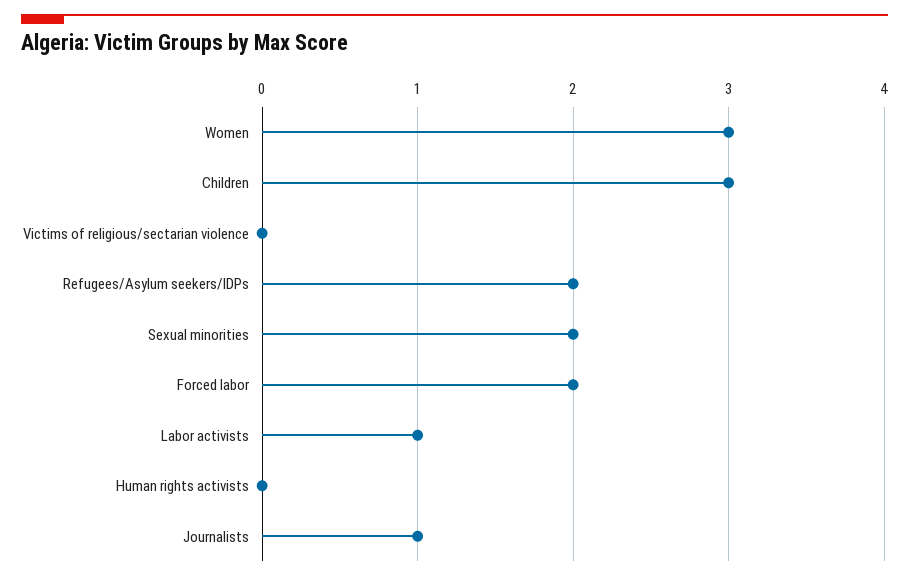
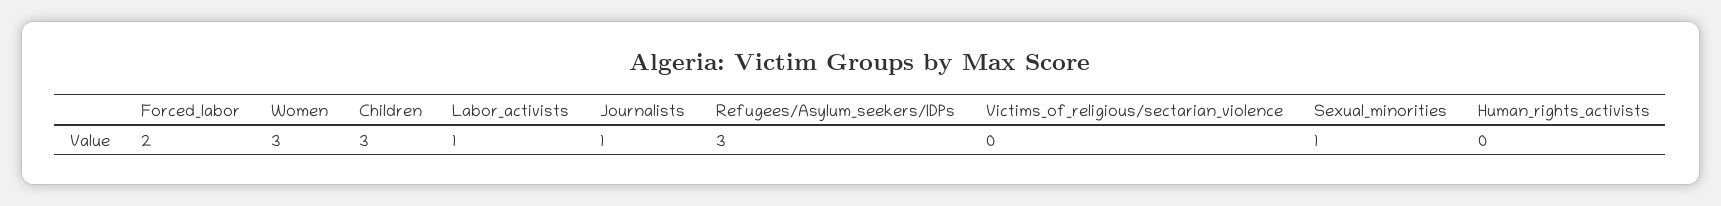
  {
    "Women": 3,
    "Children": 3,
    "Victims of religious/sectarian violence": 0,
-   "Refugees/Asylum seekers/IDPs": 2,
+   "Refugees/Asylum seekers/IDPs": 3,
-   "Sexual minorities": 2,
+   "Sexual minorities": 1,
    "Forced labor": 2,
    "Labor activists": 1,
    "Human rights activists": 0,
    "Journalists": 1
  }

